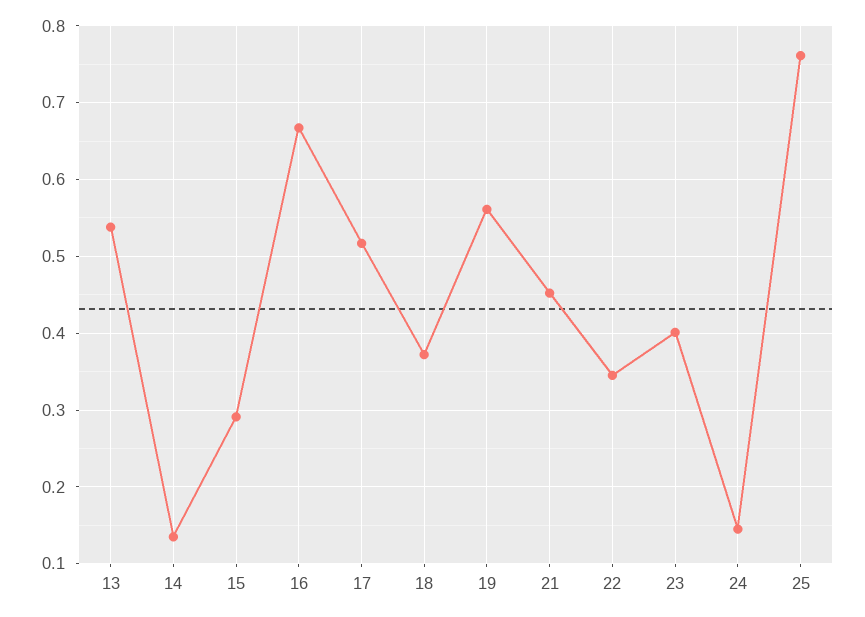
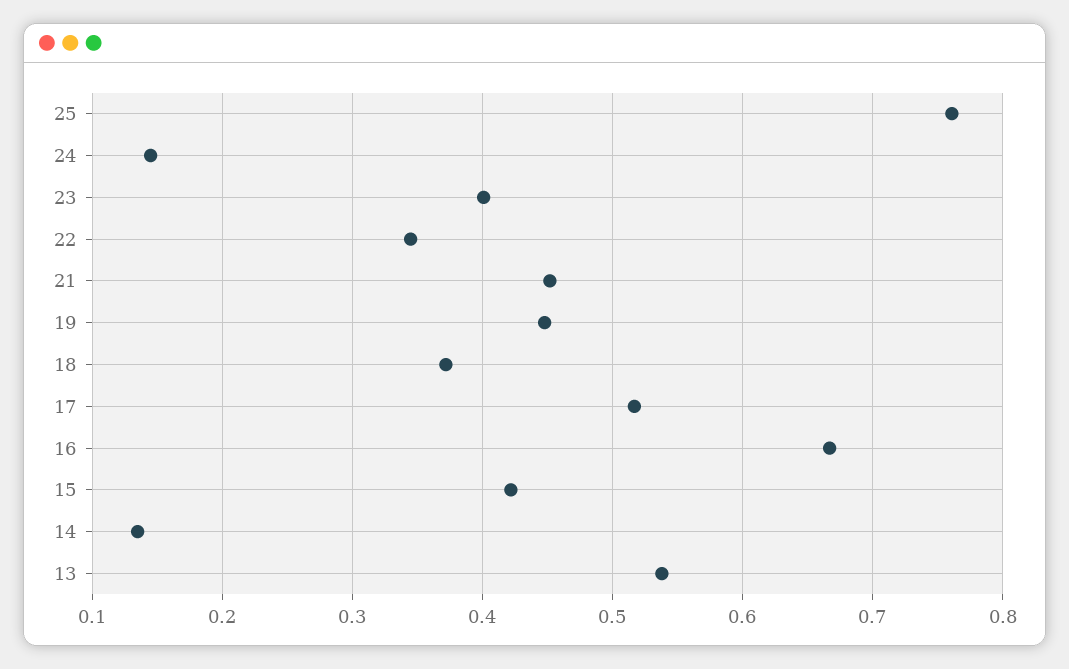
  {
    "13": 0.54,
    "14": 0.14,
-   "15": 0.29,
+   "15": 0.42,
    "16": 0.67,
    "17": 0.52,
    "18": 0.37,
-   "19": 0.56,
+   "19": 0.45,
    "21": 0.45,
    "22": 0.35,
    "23": 0.4,
    "24": 0.15,
    "25": 0.76
  }

